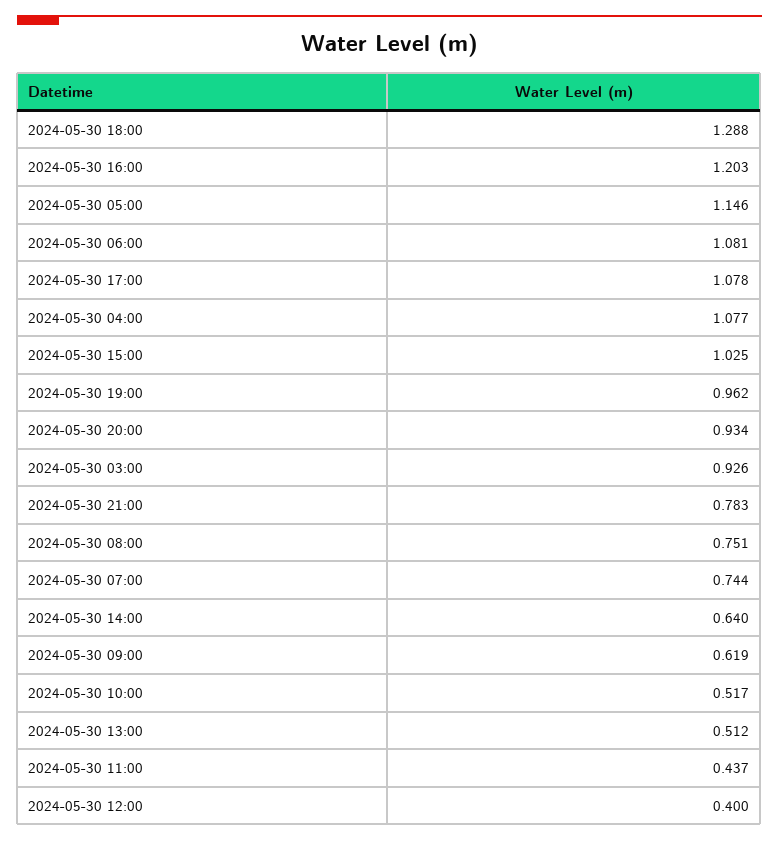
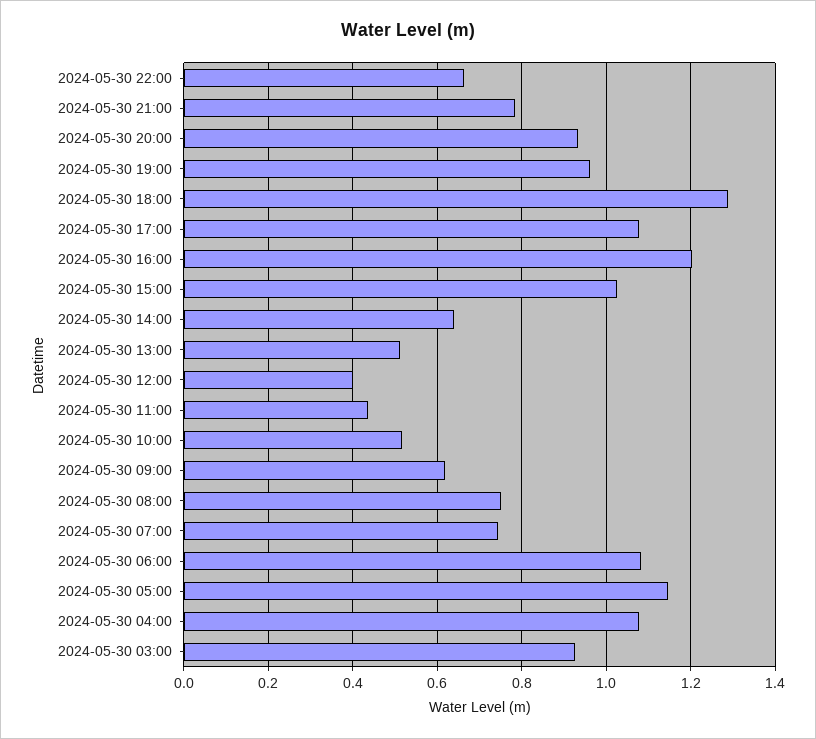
  {
    "2024-05-30 18:00": 1.288,
    "2024-05-30 16:00": 1.203,
    "2024-05-30 05:00": 1.146,
    "2024-05-30 06:00": 1.081,
    "2024-05-30 17:00": 1.078,
    "2024-05-30 04:00": 1.077,
    "2024-05-30 15:00": 1.025,
    "2024-05-30 19:00": 0.962,
    "2024-05-30 20:00": 0.934,
    "2024-05-30 03:00": 0.926,
    "2024-05-30 21:00": 0.783,
    "2024-05-30 08:00": 0.751,
    "2024-05-30 07:00": 0.744,
    "2024-05-30 14:00": 0.64,
    "2024-05-30 09:00": 0.619,
    "2024-05-30 10:00": 0.517,
    "2024-05-30 13:00": 0.512,
    "2024-05-30 11:00": 0.437,
-   "2024-05-30 12:00": 0.4
+   "2024-05-30 12:00": 0.4,
+   "2024-05-30 22:00": 0.66
  }

